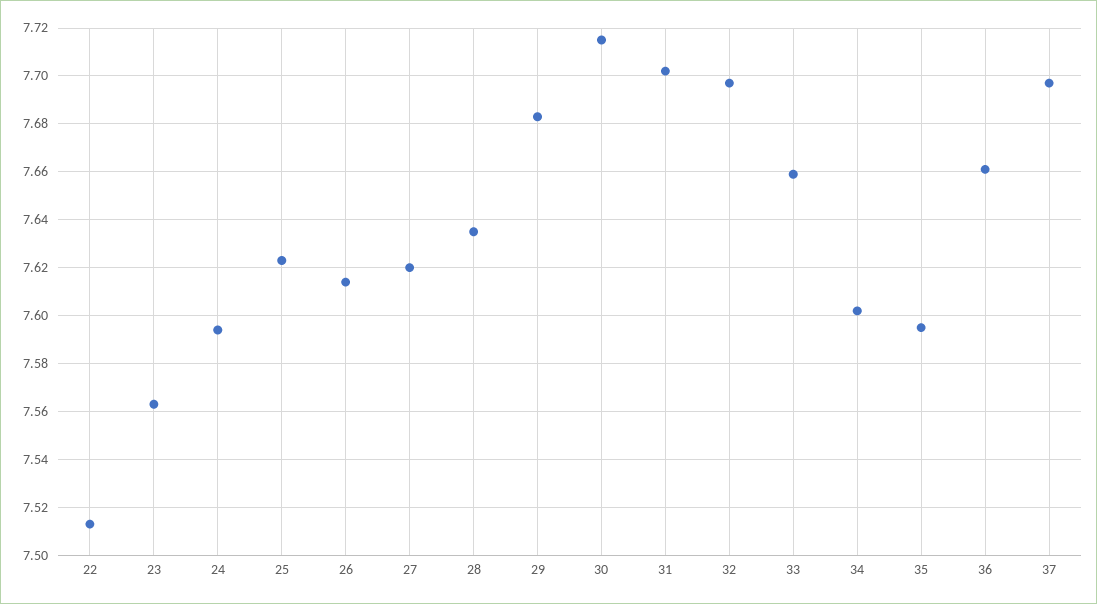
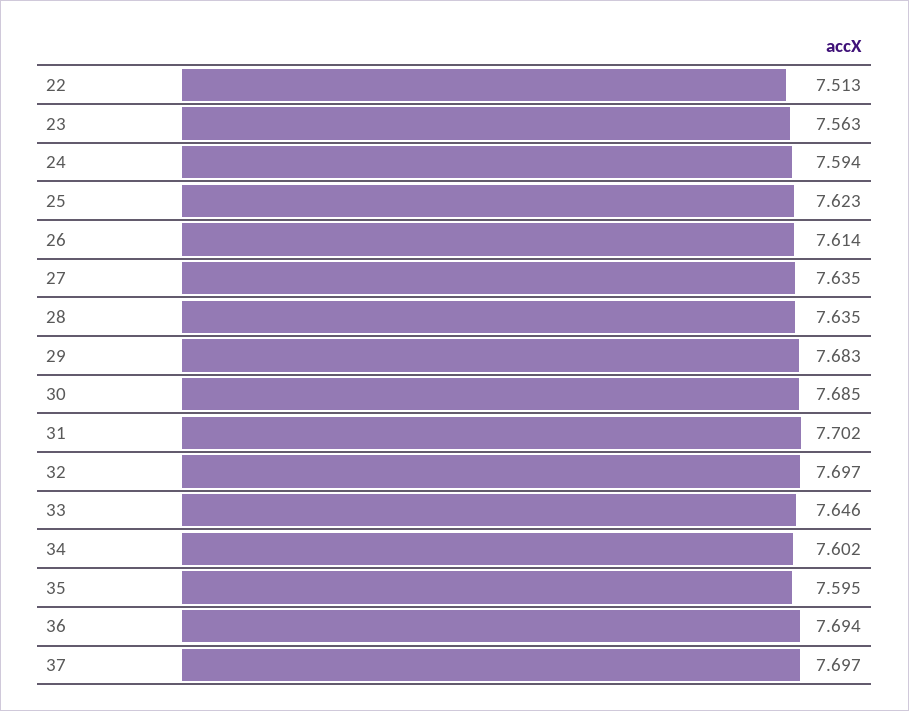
  {
    "22": 7.513,
    "23": 7.563,
    "24": 7.594,
    "25": 7.623,
    "26": 7.614,
-   "27": 7.62,
+   "27": 7.635,
    "28": 7.635,
    "29": 7.683,
-   "30": 7.715,
+   "30": 7.685,
    "31": 7.702,
    "32": 7.697,
-   "33": 7.66,
+   "33": 7.646,
    "34": 7.602,
    "35": 7.595,
-   "36": 7.66,
+   "36": 7.694,
    "37": 7.697
  }

